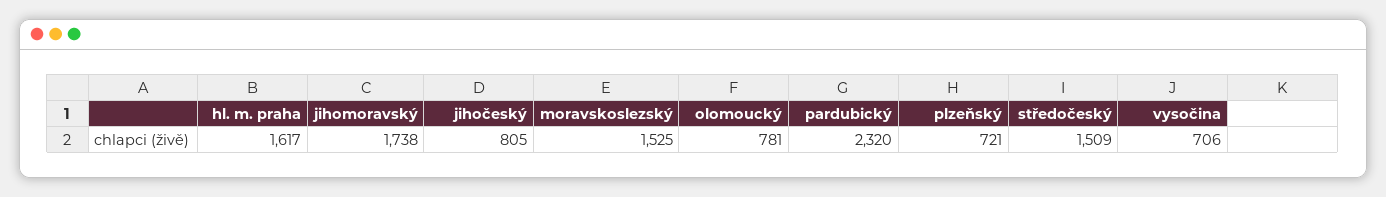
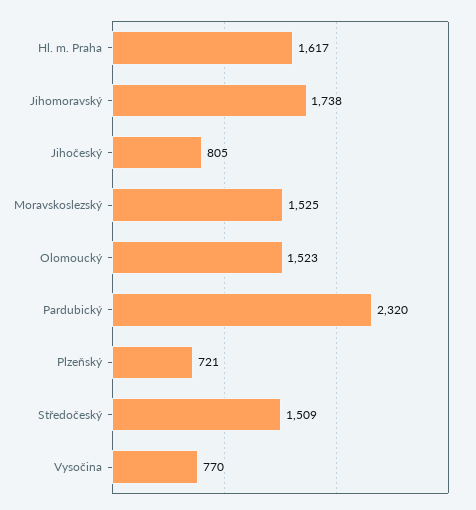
  {
    "hl. m. praha": 1617,
    "jihomoravský": 1738,
    "jihočeský": 805,
    "moravskoslezský": 1525,
-   "olomoucký": 781,
+   "olomoucký": 1523,
    "pardubický": 2320,
    "plzeňský": 721,
    "středočeský": 1509,
-   "vysočina": 706
+   "vysočina": 770
  }

